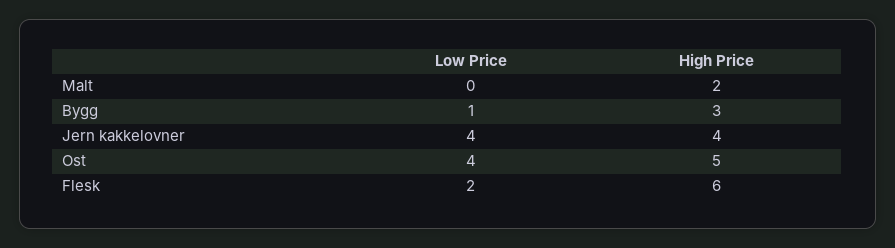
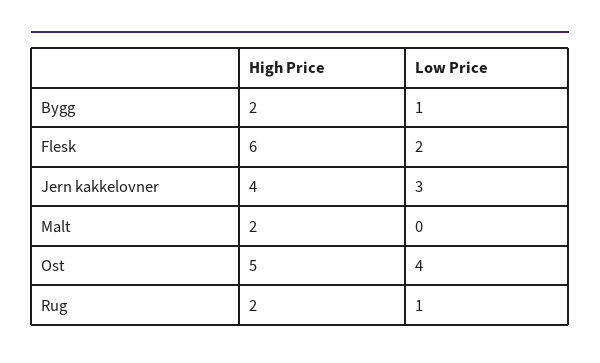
  {
    "Low Price": {
      "Malt": 0,
      "Bygg": 1,
-     "Jern kakkelovner": 4,
+     "Jern kakkelovner": 3,
      "Ost": 4,
-     "Flesk": 2
+     "Flesk": 2,
+     "Rug": 1
    },
    "High Price": {
      "Malt": 2,
-     "Bygg": 3,
+     "Bygg": 2,
      "Jern kakkelovner": 4,
      "Ost": 5,
-     "Flesk": 6
+     "Flesk": 6,
+     "Rug": 2
    }
  }

